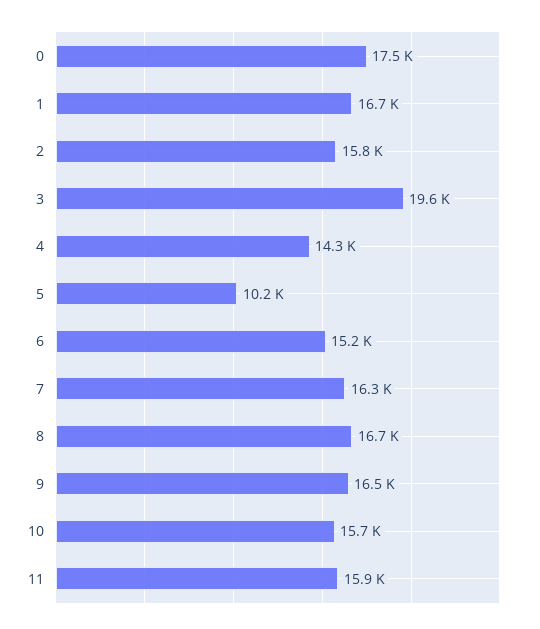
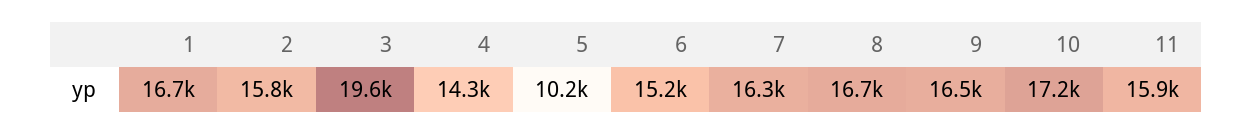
  {
-   "0": 17500,
    "1": 16700,
    "2": 15800,
    "3": 19600,
    "4": 14300,
    "5": 10200,
    "6": 15200,
    "7": 16300,
    "8": 16700,
    "9": 16500,
-   "10": 15700,
+   "10": 17200,
    "11": 15900
  }

